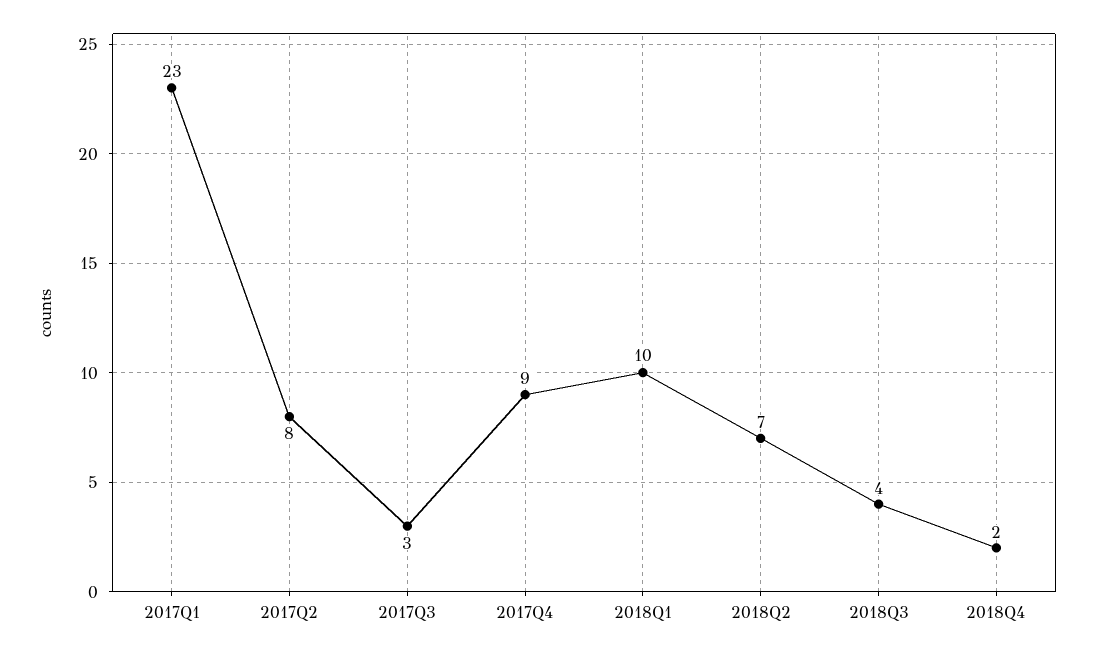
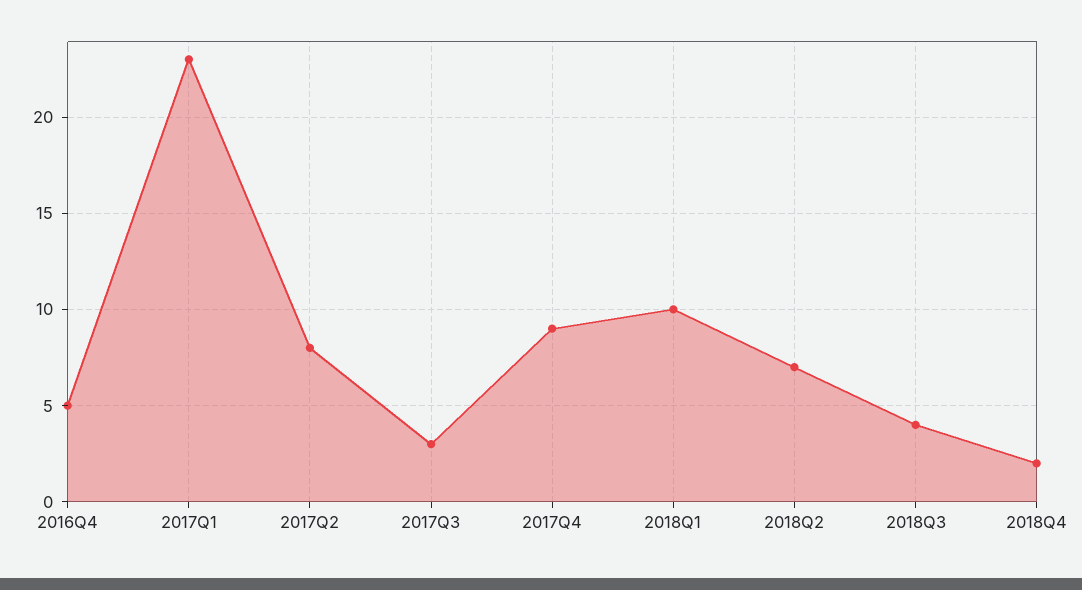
  {
    "2017Q1": 23,
    "2017Q2": 8,
    "2017Q3": 3,
    "2017Q4": 9,
    "2018Q1": 10,
    "2018Q2": 7,
    "2018Q3": 4,
-   "2018Q4": 2
+   "2018Q4": 2,
+   "2016Q4": 5
  }

